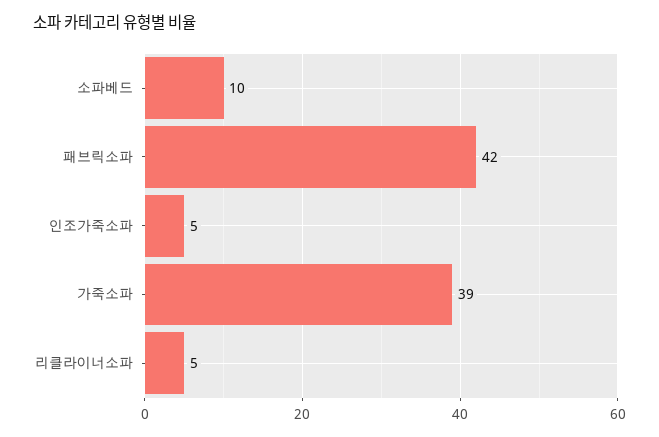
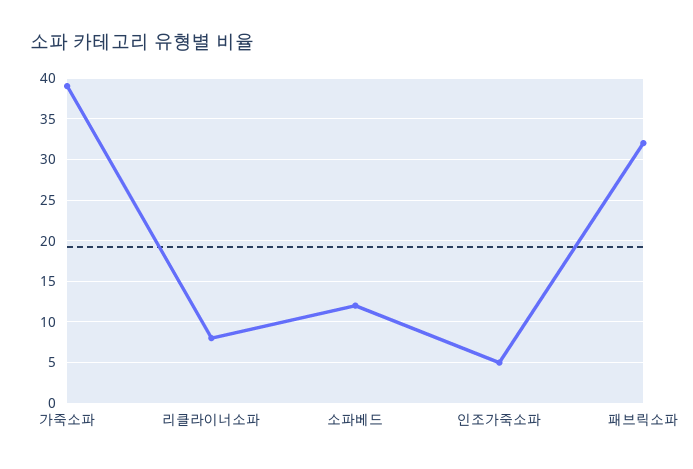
  {
-   "소파베드": 10,
+   "소파베드": 12,
-   "패브릭소파": 42,
+   "패브릭소파": 32,
    "인조가죽소파": 5,
    "가죽소파": 39,
-   "리클라이너소파": 5
+   "리클라이너소파": 8
  }

